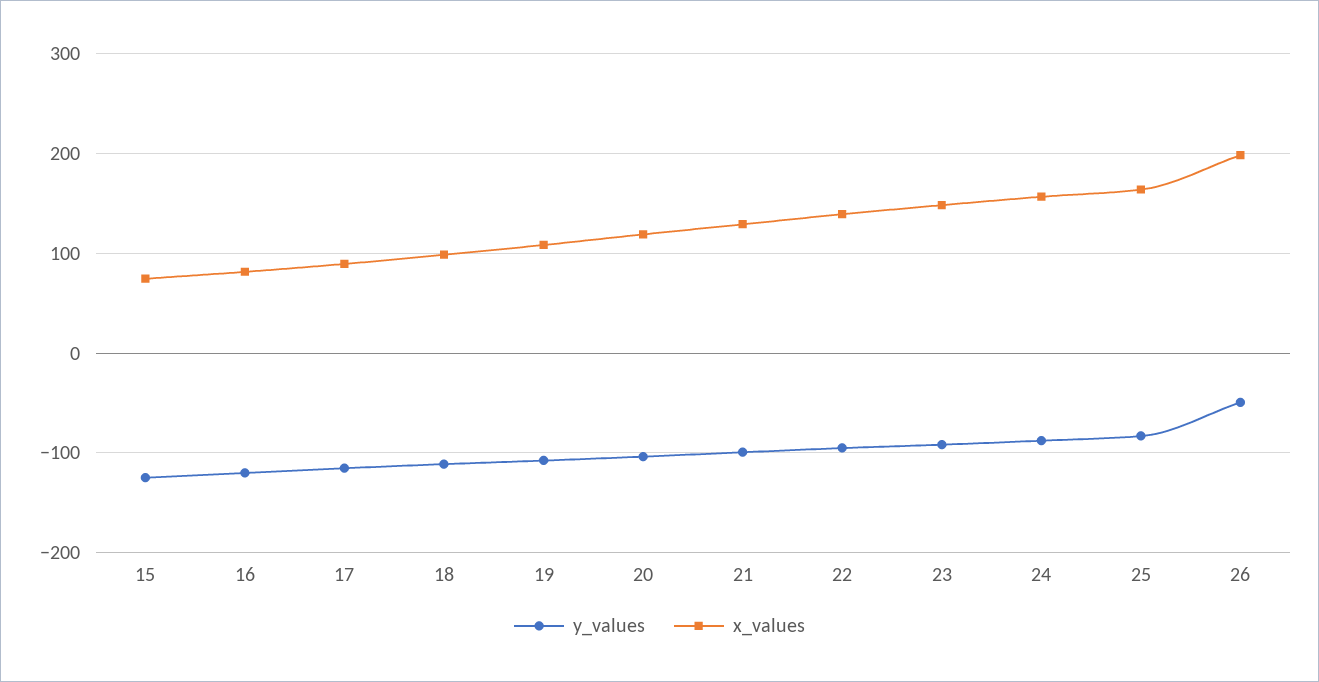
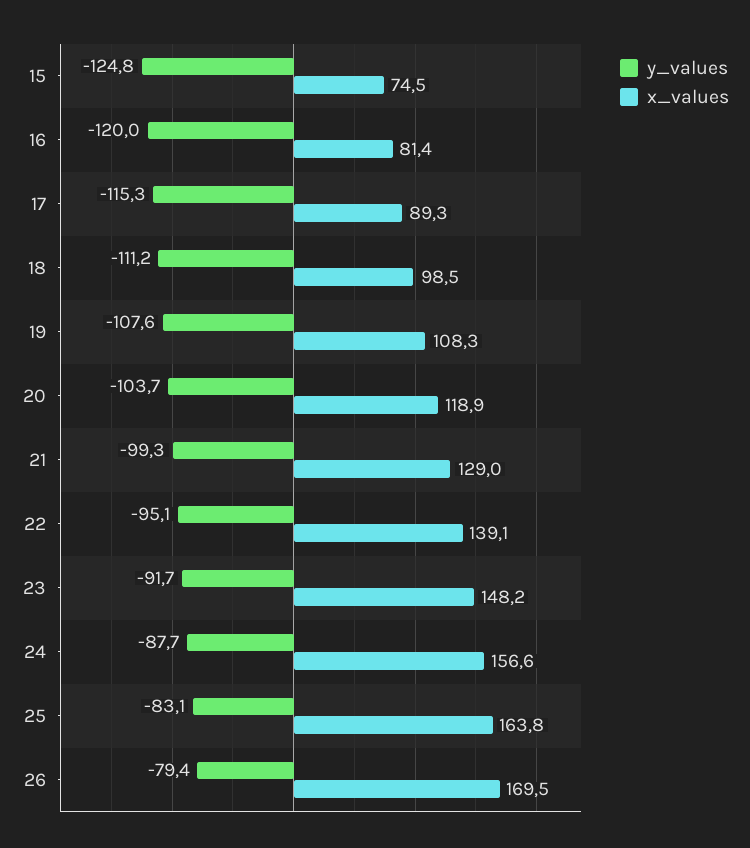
  {
    "y_values": {
      "15": -124.8,
      "16": -120,
      "17": -115.3,
      "18": -111.2,
      "19": -107.6,
      "20": -103.7,
      "21": -99.3,
      "22": -95.1,
      "23": -91.7,
      "24": -87.7,
      "25": -83.1,
-     "26": -50
+     "26": -79.4
    },
    "x_values": {
      "15": 74.5,
      "16": 81.4,
      "17": 89.3,
      "18": 98.5,
      "19": 108.3,
      "20": 118.9,
      "21": 129,
      "22": 139.1,
      "23": 148.2,
      "24": 156.6,
      "25": 163.8,
-     "26": 200
+     "26": 169.5
    }
  }

